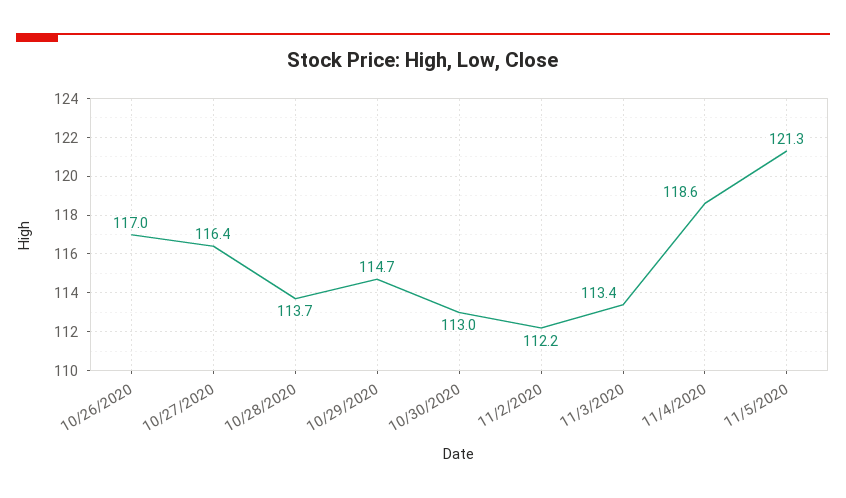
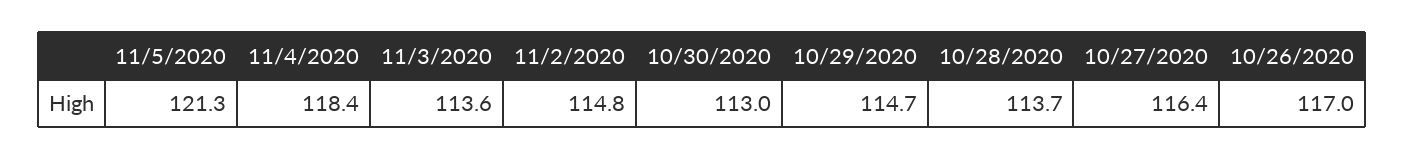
  {
    "10/26/2020": 117,
    "10/27/2020": 116.4,
    "10/28/2020": 113.7,
    "10/29/2020": 114.7,
    "10/30/2020": 113,
-   "11/2/2020": 112.2,
+   "11/2/2020": 114.8,
-   "11/3/2020": 113.4,
+   "11/3/2020": 113.6,
-   "11/4/2020": 118.6,
+   "11/4/2020": 118.4,
    "11/5/2020": 121.3
  }

